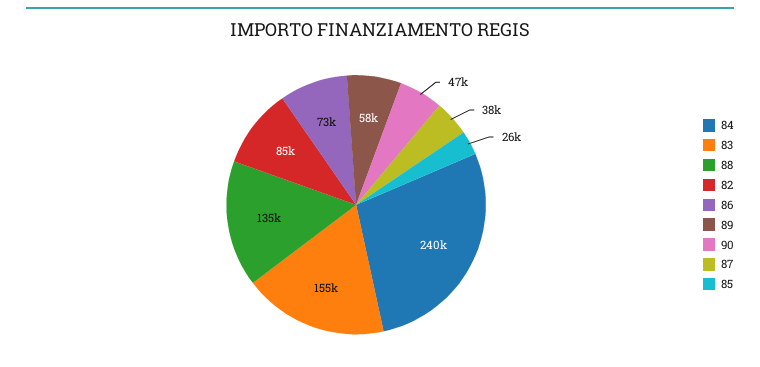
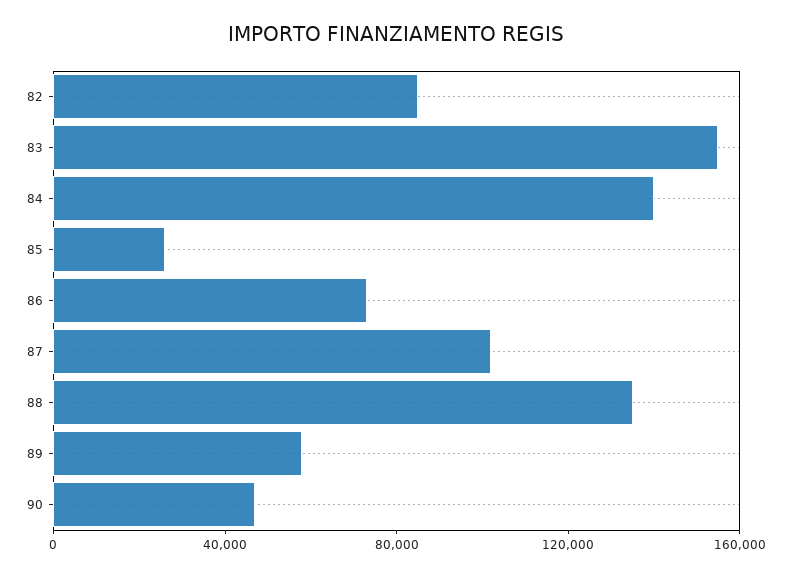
  {
-   "84": 240000,
+   "84": 140000,
    "83": 155000,
    "88": 135000,
    "82": 85000,
    "86": 73000,
    "89": 58000,
    "90": 47000,
-   "87": 38000,
+   "87": 100000,
    "85": 26000
  }

